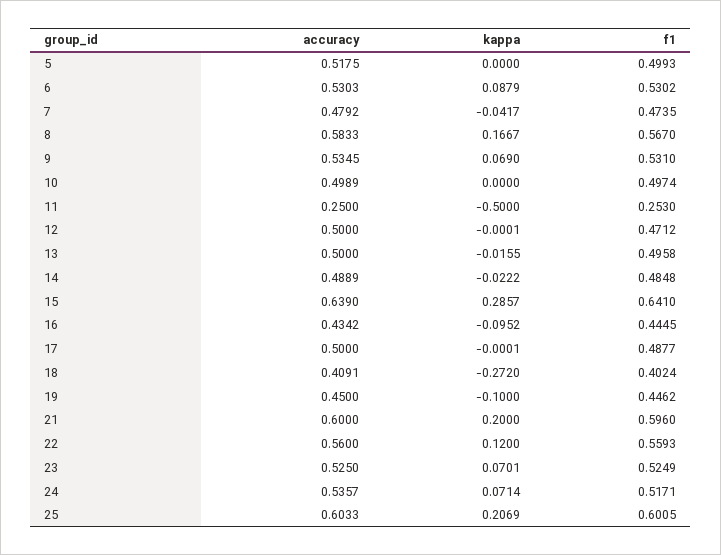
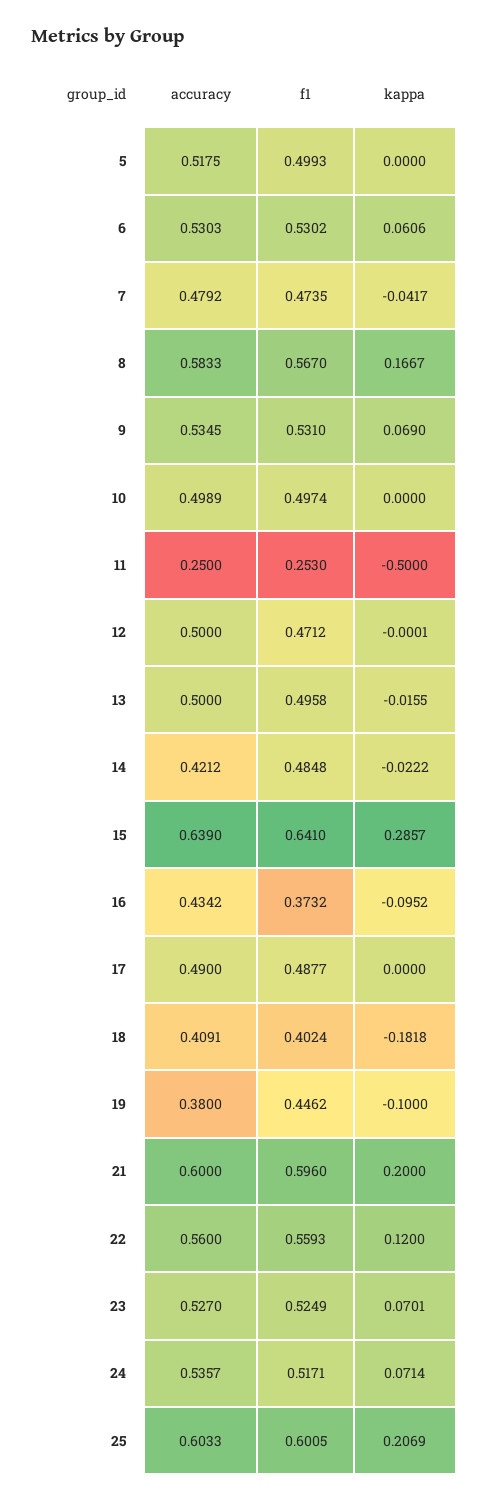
  {
    "accuracy": {
      "5": 0.5175,
      "6": 0.5303,
      "7": 0.4792,
      "8": 0.5833,
      "9": 0.5345,
      "10": 0.4989,
      "11": 0.25,
      "12": 0.5,
      "13": 0.5,
-     "14": 0.4889,
+     "14": 0.4212,
      "15": 0.639,
      "16": 0.4342,
-     "17": 0.5,
+     "17": 0.49,
      "18": 0.4091,
-     "19": 0.45,
+     "19": 0.38,
      "21": 0.6,
      "22": 0.56,
-     "23": 0.525,
+     "23": 0.527,
      "24": 0.5357,
      "25": 0.6033
    },
    "kappa": {
      "5": 0,
-     "6": 0.0879,
+     "6": 0.0606,
      "7": -0.0417,
      "8": 0.1667,
      "9": 0.069,
      "10": 0,
      "11": -0.5,
      "12": -0.0001,
      "13": -0.0155,
      "14": -0.0222,
      "15": 0.2857,
      "16": -0.0952,
-     "17": -0.0001,
+     "17": 0,
-     "18": -0.272,
+     "18": -0.1818,
      "19": -0.1,
      "21": 0.2,
      "22": 0.12,
      "23": 0.0701,
      "24": 0.0714,
      "25": 0.2069
    },
    "f1": {
      "5": 0.4993,
      "6": 0.5302,
      "7": 0.4735,
      "8": 0.567,
      "9": 0.531,
      "10": 0.4974,
      "11": 0.253,
      "12": 0.4712,
      "13": 0.4958,
      "14": 0.4848,
      "15": 0.641,
-     "16": 0.4445,
+     "16": 0.3732,
      "17": 0.4877,
      "18": 0.4024,
      "19": 0.4462,
      "21": 0.596,
      "22": 0.5593,
      "23": 0.5249,
      "24": 0.5171,
      "25": 0.6005
    }
  }

